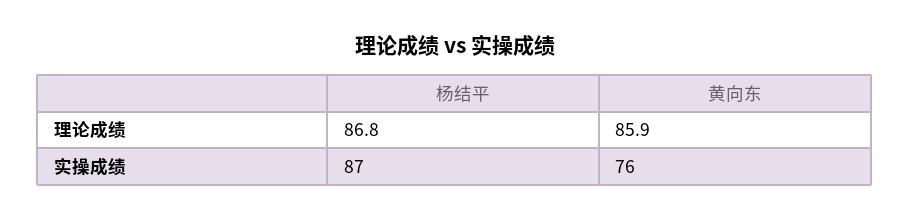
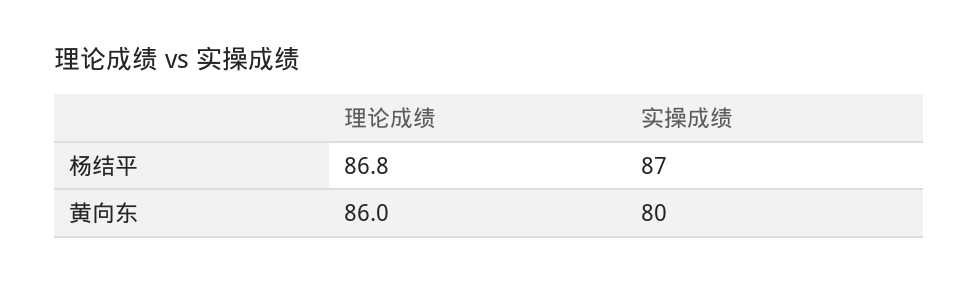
  {
    "杨结平": {
      "理论成绩": 86.8,
      "实操成绩": 87
    },
    "黄向东": {
-     "理论成绩": 85.9,
+     "理论成绩": 86,
-     "实操成绩": 76
+     "实操成绩": 80
    }
  }

